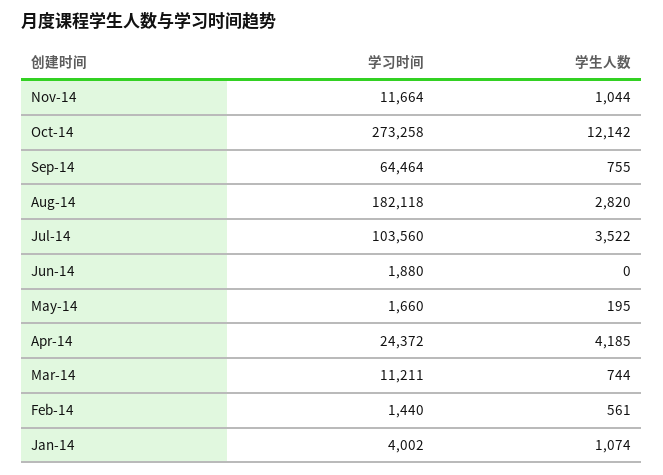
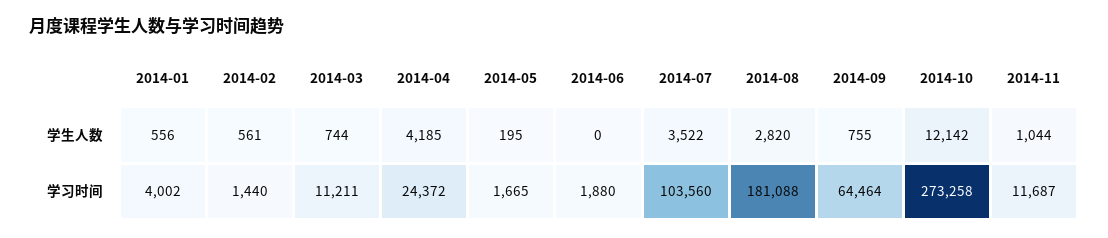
  {
    "学习时间": {
-     "Nov-14": 11664,
+     "Nov-14": 11687,
      "Oct-14": 273258,
      "Sep-14": 64464,
-     "Aug-14": 182118,
+     "Aug-14": 181088,
      "Jul-14": 103560,
      "Jun-14": 1880,
-     "May-14": 1660,
+     "May-14": 1665,
      "Apr-14": 24372,
      "Mar-14": 11211,
      "Feb-14": 1440,
      "Jan-14": 4002
    },
    "学生人数": {
      "Nov-14": 1044,
      "Oct-14": 12142,
      "Sep-14": 755,
      "Aug-14": 2820,
      "Jul-14": 3522,
      "Jun-14": 0,
      "May-14": 195,
      "Apr-14": 4185,
      "Mar-14": 744,
      "Feb-14": 561,
-     "Jan-14": 1074
+     "Jan-14": 556
    }
  }

